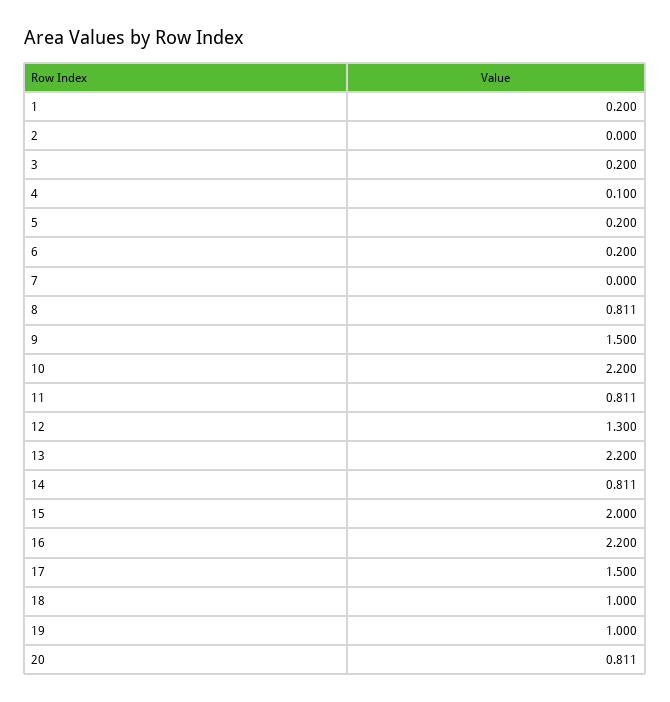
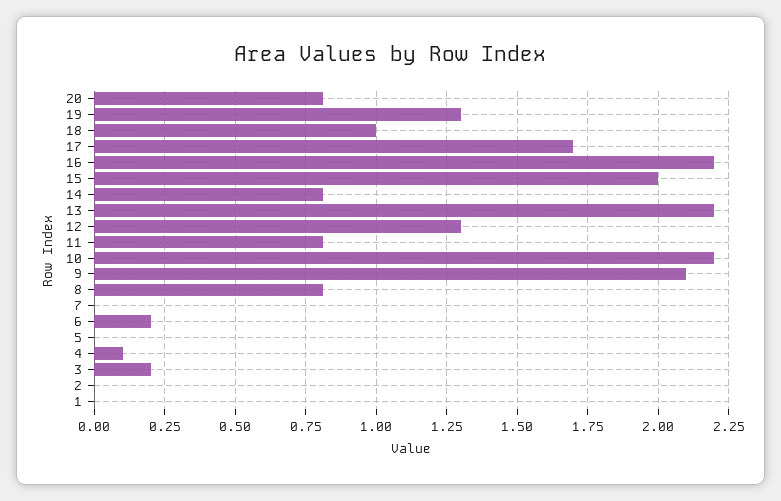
  {
-   "1": 0.2,
+   "1": 0,
    "2": 0,
    "3": 0.2,
    "4": 0.1,
-   "5": 0.2,
+   "5": 0,
    "6": 0.2,
    "7": 0,
    "8": 0.811,
-   "9": 1.5,
+   "9": 2.1,
    "10": 2.2,
    "11": 0.811,
    "12": 1.3,
    "13": 2.2,
    "14": 0.811,
    "15": 2,
    "16": 2.2,
-   "17": 1.5,
+   "17": 1.7,
    "18": 1,
-   "19": 1,
+   "19": 1.3,
    "20": 0.811
  }

